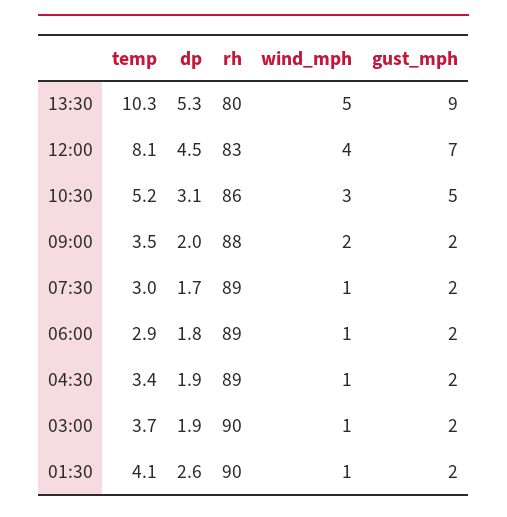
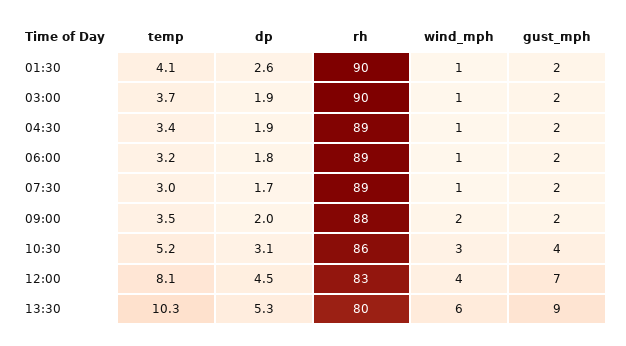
  {
    "temp": {
      "13:30": 10.3,
      "12:00": 8.1,
      "10:30": 5.2,
      "09:00": 3.5,
      "07:30": 3,
-     "06:00": 2.9,
+     "06:00": 3.2,
      "04:30": 3.4,
      "03:00": 3.7,
      "01:30": 4.1
    },
    "dp": {
      "13:30": 5.3,
      "12:00": 4.5,
      "10:30": 3.1,
      "09:00": 2,
      "07:30": 1.7,
      "06:00": 1.8,
      "04:30": 1.9,
      "03:00": 1.9,
      "01:30": 2.6
    },
    "rh": {
      "13:30": 80,
      "12:00": 83,
      "10:30": 86,
      "09:00": 88,
      "07:30": 89,
      "06:00": 89,
      "04:30": 89,
      "03:00": 90,
      "01:30": 90
    },
    "wind_mph": {
-     "13:30": 5,
+     "13:30": 6,
      "12:00": 4,
      "10:30": 3,
      "09:00": 2,
      "07:30": 1,
      "06:00": 1,
      "04:30": 1,
      "03:00": 1,
      "01:30": 1
    },
    "gust_mph": {
      "13:30": 9,
      "12:00": 7,
-     "10:30": 5,
+     "10:30": 4,
      "09:00": 2,
      "07:30": 2,
      "06:00": 2,
      "04:30": 2,
      "03:00": 2,
      "01:30": 2
    }
  }

